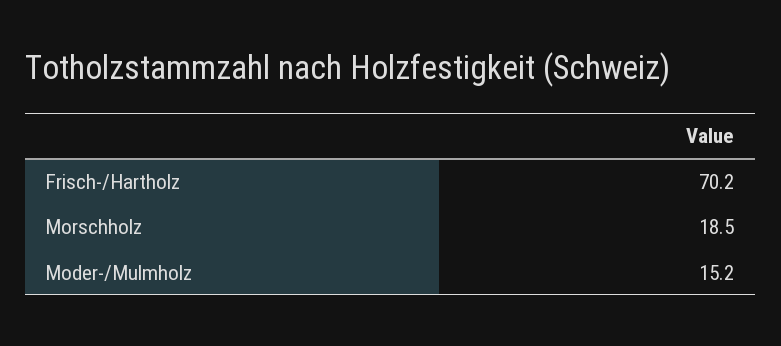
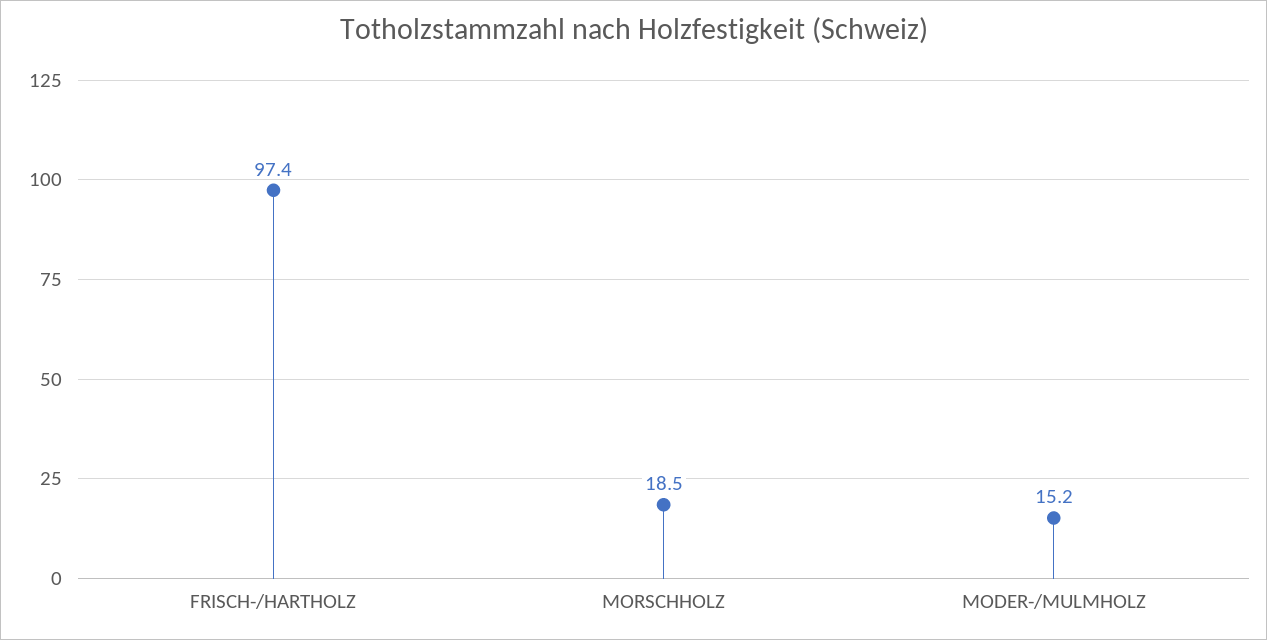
  {
-   "Frisch-/Hartholz": 70.2,
+   "Frisch-/Hartholz": 97.4,
    "Morschholz": 18.5,
    "Moder-/Mulmholz": 15.2
  }

